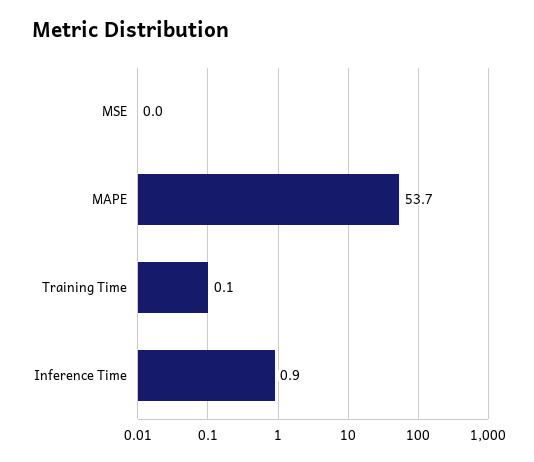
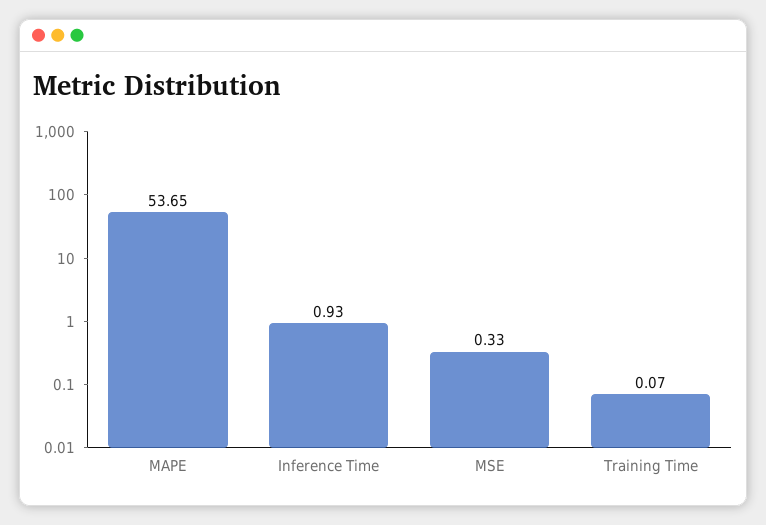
  {
-   "MSE": 0,
+   "MSE": 0.33,
    "MAPE": 53.65,
    "Training Time": 0.07,
    "Inference Time": 0.93
  }

